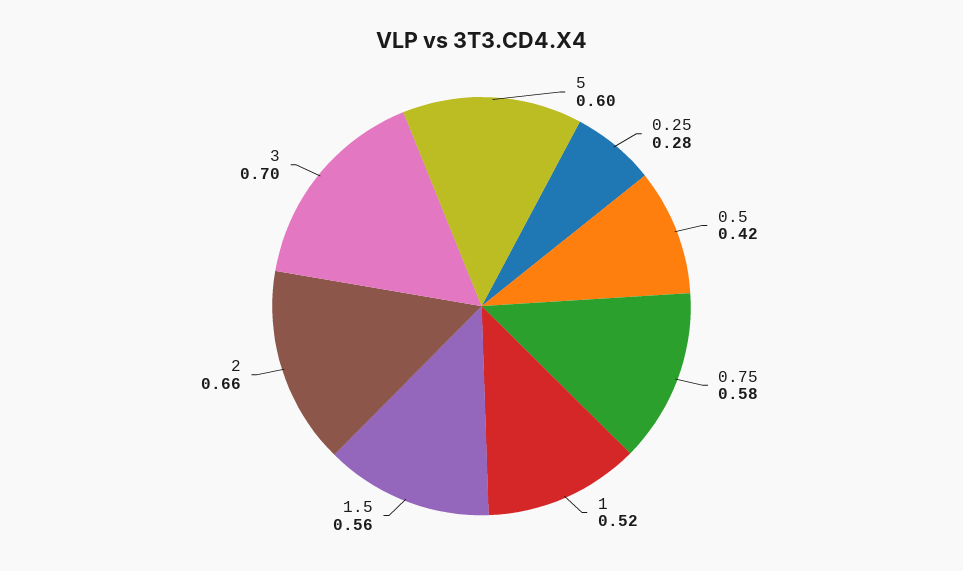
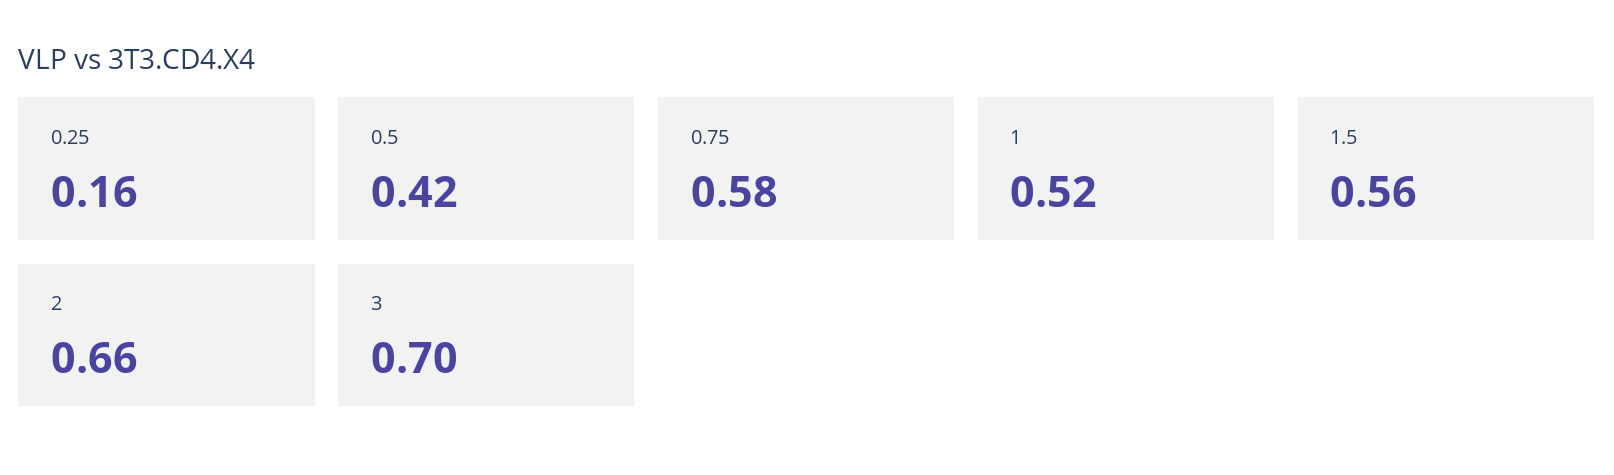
  {
-   "5": 0.6,
-   "0.25": 0.28,
+   "0.25": 0.16,
    "0.5": 0.42,
    "0.75": 0.58,
    "1": 0.52,
    "1.5": 0.56,
    "2": 0.66,
    "3": 0.7
  }

